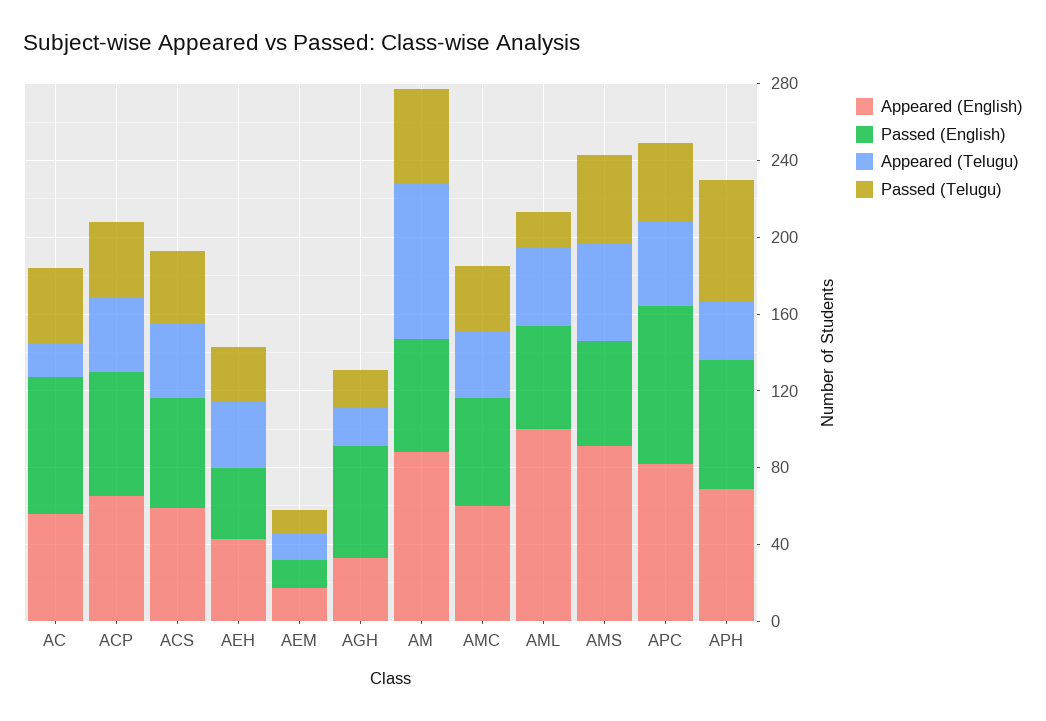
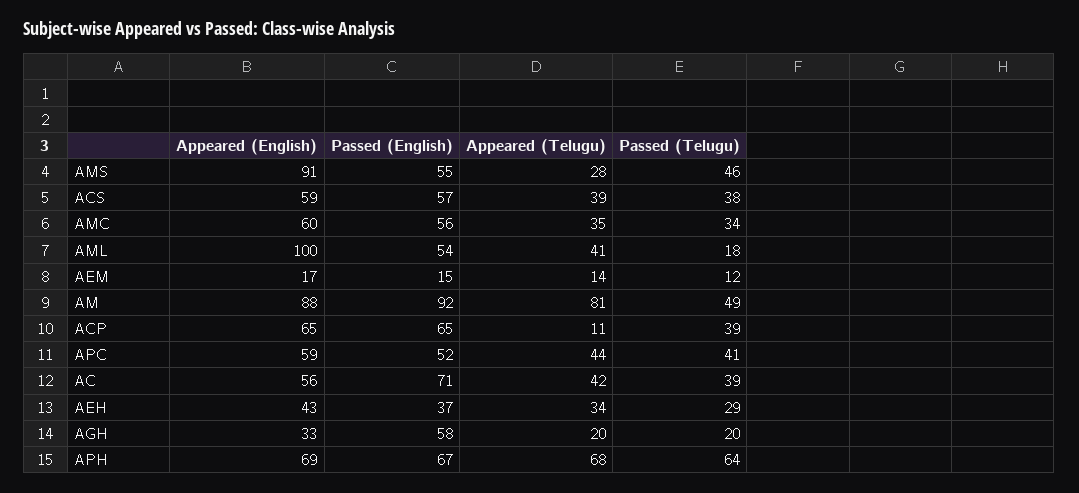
  {
    "Appeared (English)": {
      "AC": 56,
      "ACP": 65,
      "ACS": 59,
      "AEH": 43,
      "AEM": 17,
      "AGH": 33,
      "AM": 88,
      "AMC": 60,
      "AML": 100,
      "AMS": 91,
-     "APC": 80,
+     "APC": 59,
      "APH": 69
    },
    "Passed (English)": {
      "AC": 71,
      "ACP": 65,
      "ACS": 57,
      "AEH": 37,
      "AEM": 15,
      "AGH": 58,
-     "AM": 60,
+     "AM": 92,
      "AMC": 56,
      "AML": 54,
      "AMS": 55,
-     "APC": 80,
+     "APC": 52,
      "APH": 67
    },
    "Appeared (Telugu)": {
-     "AC": 20,
+     "AC": 42,
-     "ACP": 40,
+     "ACP": 11,
      "ACS": 39,
      "AEH": 34,
      "AEM": 14,
      "AGH": 20,
      "AM": 81,
      "AMC": 35,
      "AML": 41,
-     "AMS": 50,
+     "AMS": 28,
      "APC": 44,
-     "APH": 30
+     "APH": 68
    },
    "Passed (Telugu)": {
      "AC": 39,
      "ACP": 39,
      "ACS": 38,
      "AEH": 29,
      "AEM": 12,
      "AGH": 20,
      "AM": 49,
      "AMC": 34,
      "AML": 18,
      "AMS": 46,
      "APC": 41,
      "APH": 64
    }
  }

